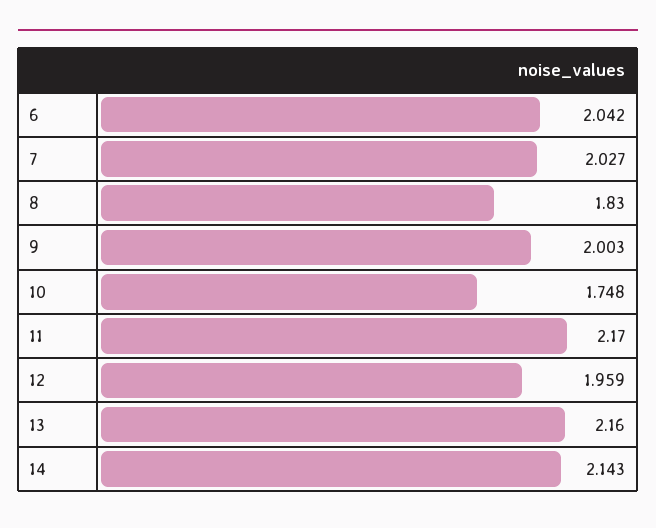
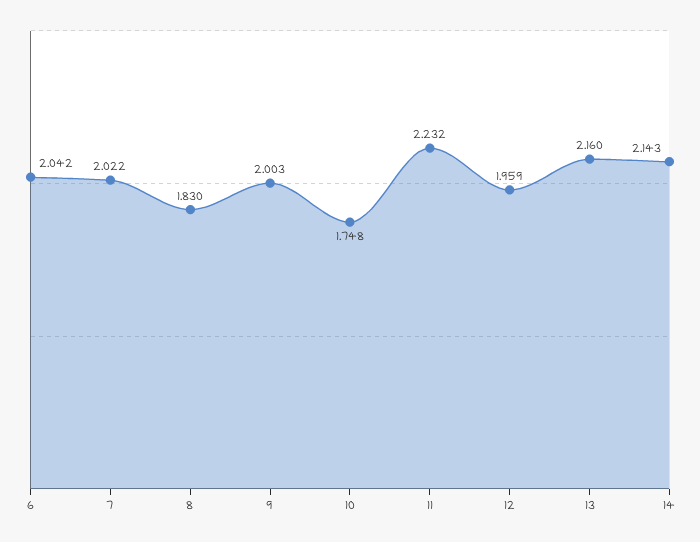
  {
    "6": 2.042,
-   "7": 2.027,
+   "7": 2.022,
    "8": 1.83,
    "9": 2.003,
    "10": 1.748,
-   "11": 2.17,
+   "11": 2.232,
    "12": 1.959,
    "13": 2.16,
    "14": 2.143
  }

